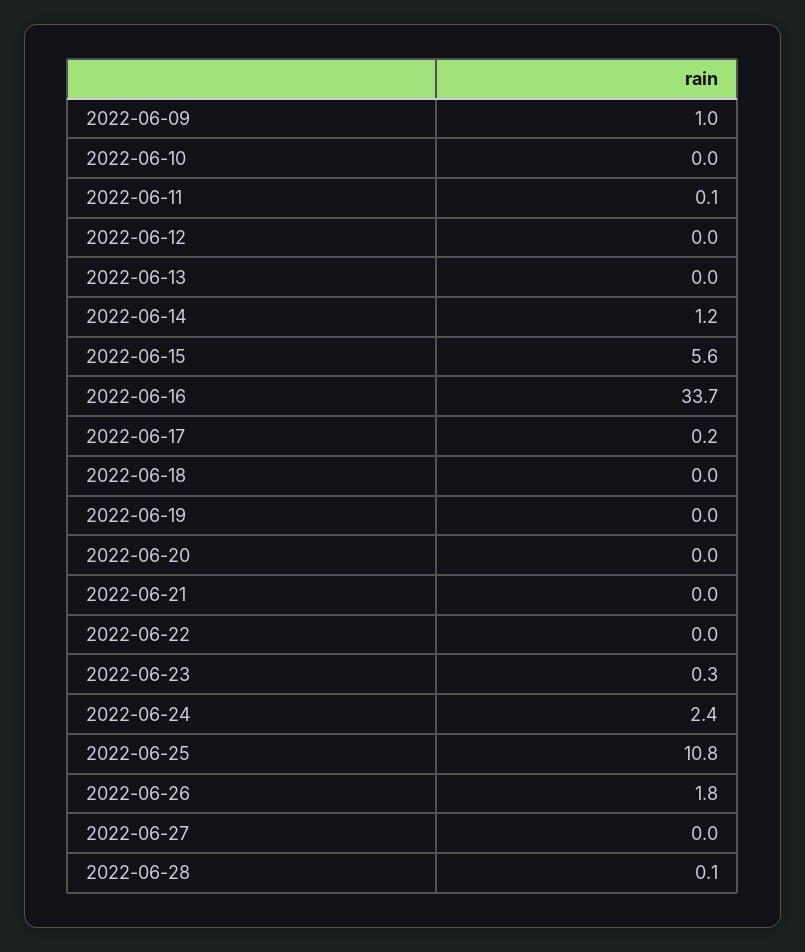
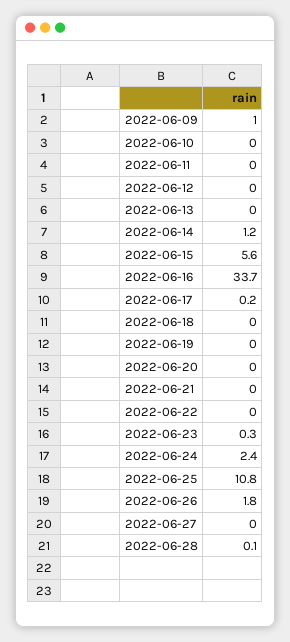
  {
    "2022-06-09": 1,
    "2022-06-10": 0,
-   "2022-06-11": 0.1,
+   "2022-06-11": 0,
    "2022-06-12": 0,
    "2022-06-13": 0,
    "2022-06-14": 1.2,
    "2022-06-15": 5.6,
    "2022-06-16": 33.7,
    "2022-06-17": 0.2,
    "2022-06-18": 0,
    "2022-06-19": 0,
    "2022-06-20": 0,
    "2022-06-21": 0,
    "2022-06-22": 0,
    "2022-06-23": 0.3,
    "2022-06-24": 2.4,
    "2022-06-25": 10.8,
    "2022-06-26": 1.8,
    "2022-06-27": 0,
    "2022-06-28": 0.1
  }

